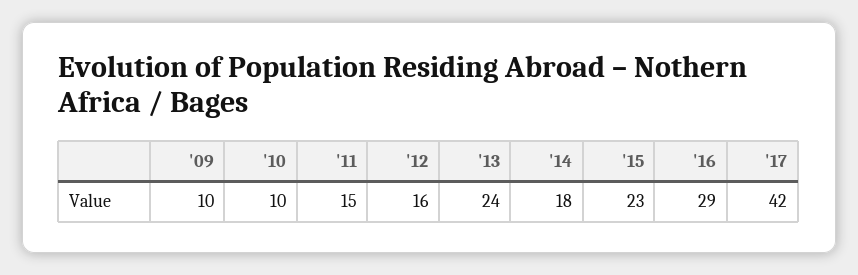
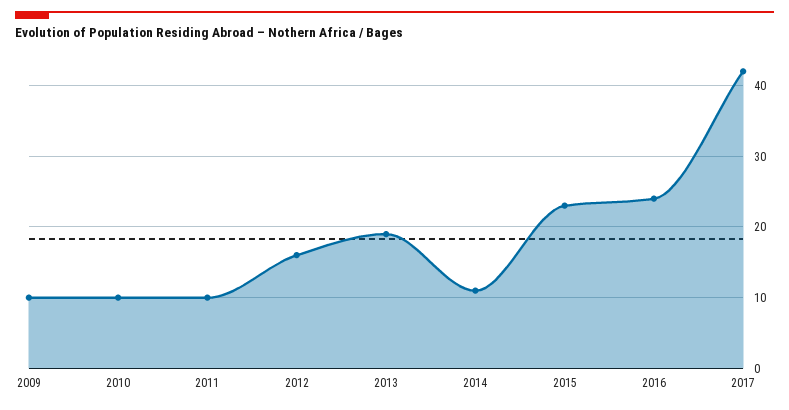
  {
    "'09": 10,
    "'10": 10,
-   "'11": 15,
+   "'11": 10,
    "'12": 16,
-   "'13": 24,
+   "'13": 19,
-   "'14": 18,
+   "'14": 11,
    "'15": 23,
-   "'16": 29,
+   "'16": 24,
    "'17": 42
  }

